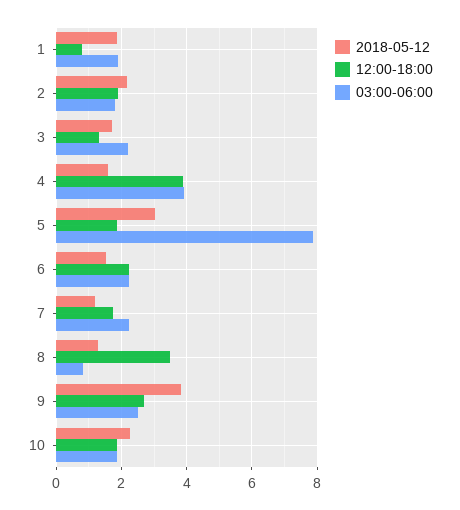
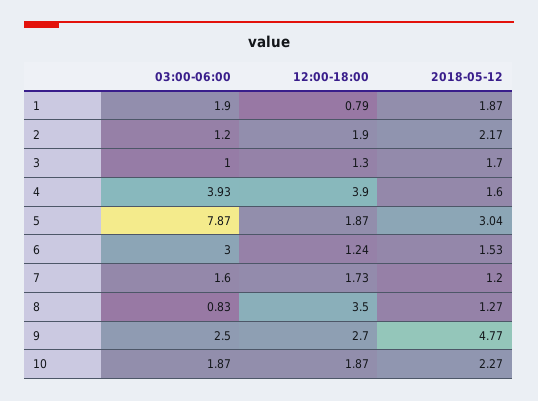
  {
    "2018-05-12": {
      "1": 1.87,
      "2": 2.17,
      "3": 1.7,
      "4": 1.6,
      "5": 3.04,
      "6": 1.53,
      "7": 1.2,
      "8": 1.27,
-     "9": 3.8,
+     "9": 4.77,
      "10": 2.27
    },
    "12:00-18:00": {
      "1": 0.79,
      "2": 1.9,
      "3": 1.3,
      "4": 3.9,
      "5": 1.87,
-     "6": 2.2,
+     "6": 1.24,
      "7": 1.73,
      "8": 3.5,
      "9": 2.7,
      "10": 1.87
    },
    "03:00-06:00": {
      "1": 1.9,
-     "2": 1.8,
+     "2": 1.2,
-     "3": 2.2,
+     "3": 1,
      "4": 3.93,
      "5": 7.87,
-     "6": 2.2,
+     "6": 3,
-     "7": 2.2,
+     "7": 1.6,
      "8": 0.83,
      "9": 2.5,
      "10": 1.87
    }
  }

